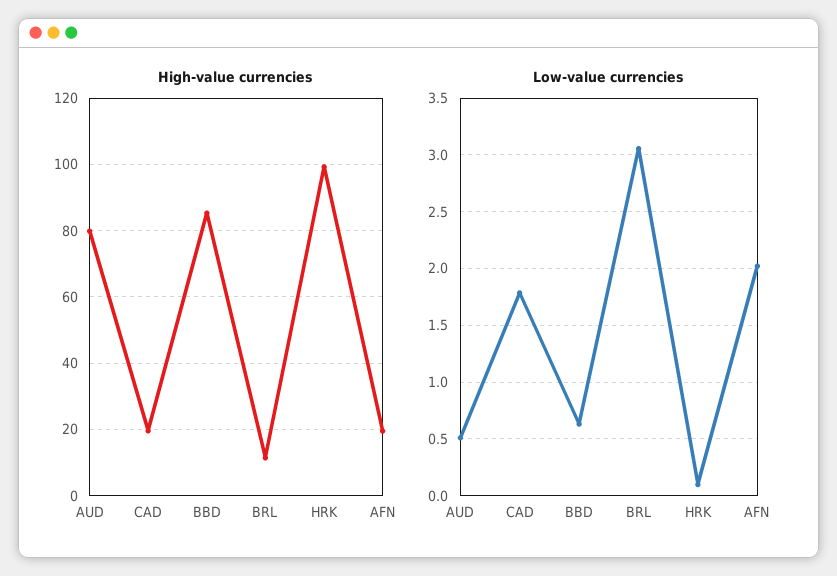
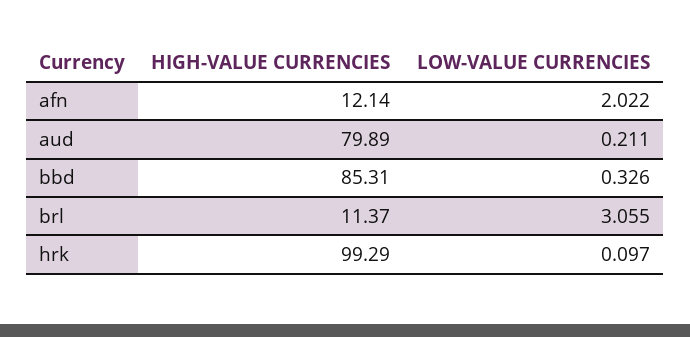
  {
    "High-value currencies": {
      "AUD": 79.89,
-     "CAD": 20,
      "BBD": 85.31,
      "BRL": 11.37,
      "HRK": 99.29,
-     "AFN": 20
+     "AFN": 12.14
    },
    "Low-value currencies": {
-     "AUD": 0.5,
+     "AUD": 0.211,
-     "CAD": 1.8,
-     "BBD": 0.6,
+     "BBD": 0.326,
      "BRL": 3.055,
      "HRK": 0.097,
      "AFN": 2.022
    }
  }

